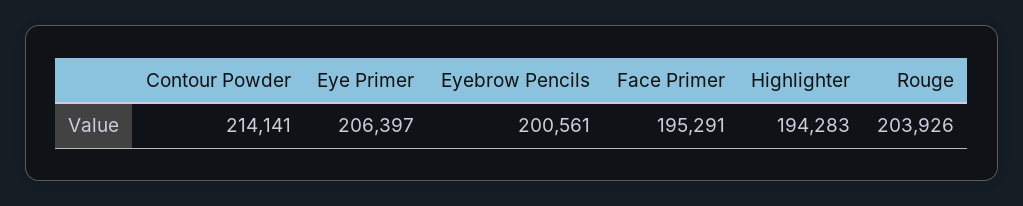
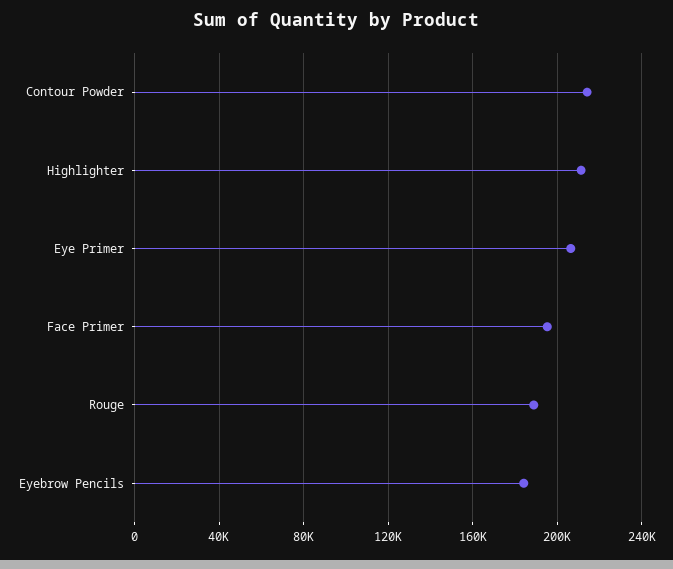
  {
    "Contour Powder": 214141,
    "Eye Primer": 206397,
-   "Eyebrow Pencils": 200561,
+   "Eyebrow Pencils": 185000,
    "Face Primer": 195291,
-   "Highlighter": 194283,
+   "Highlighter": 210000,
-   "Rouge": 203926
+   "Rouge": 190000
  }

